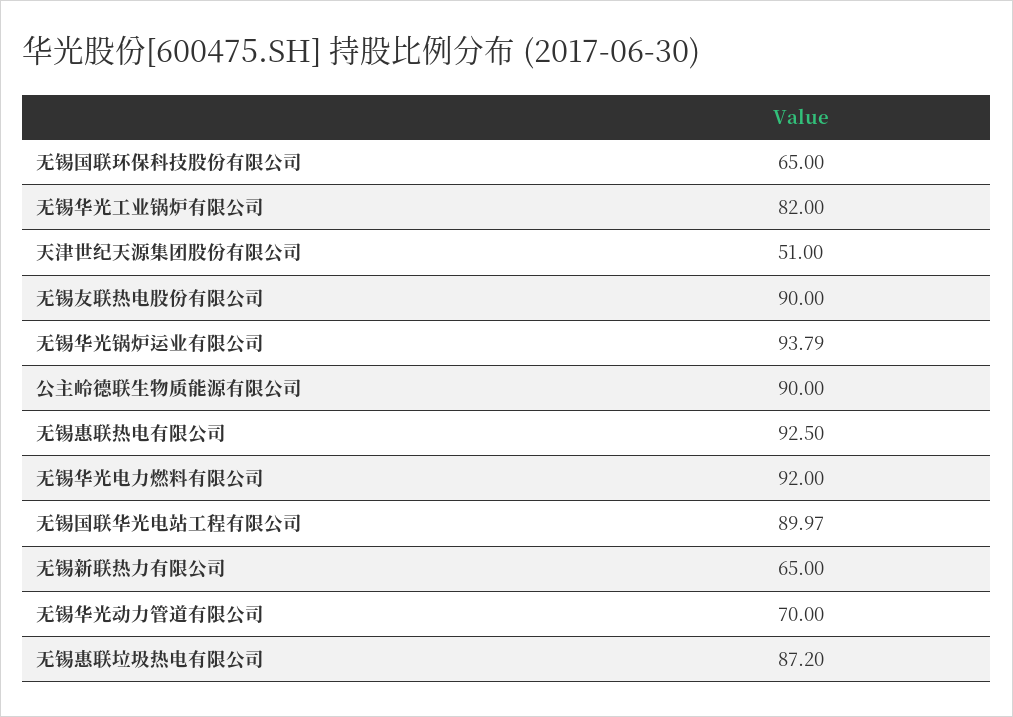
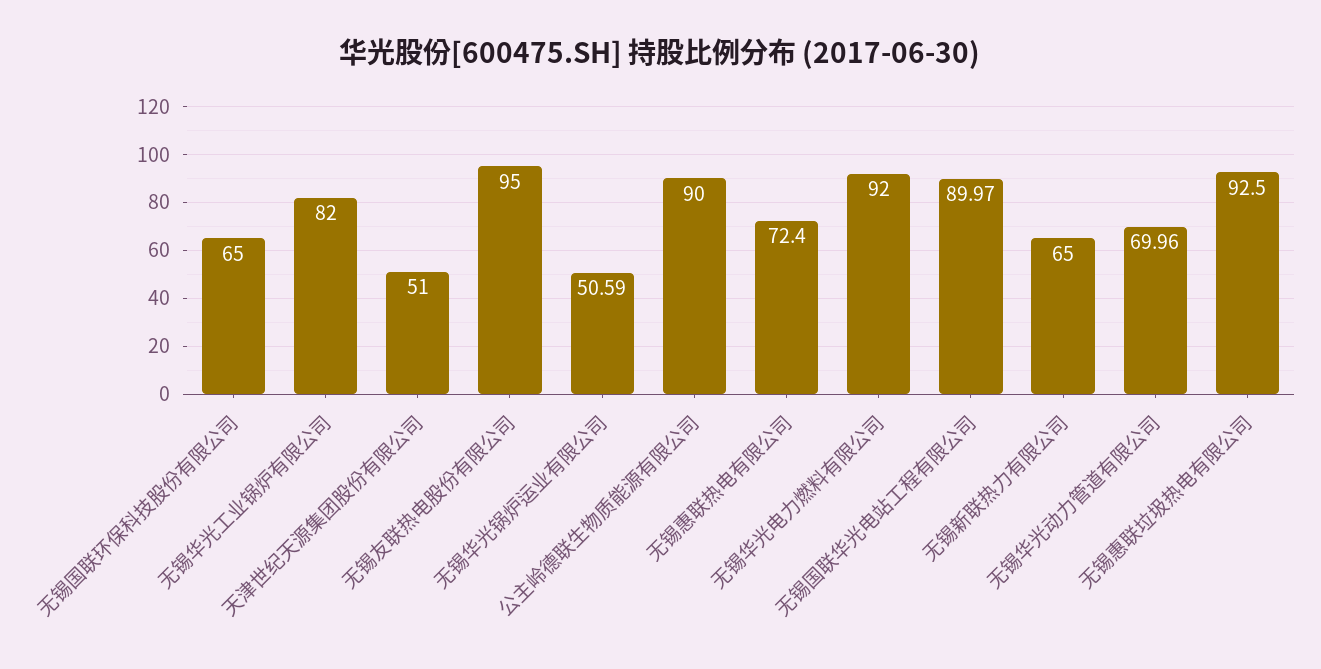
  {
    "无锡国联环保科技股份有限公司": 65,
    "无锡华光工业锅炉有限公司": 82,
    "天津世纪天源集团股份有限公司": 51,
-   "无锡友联热电股份有限公司": 90,
+   "无锡友联热电股份有限公司": 95,
-   "无锡华光锅炉运业有限公司": 93.79,
+   "无锡华光锅炉运业有限公司": 50.59,
    "公主岭德联生物质能源有限公司": 90,
-   "无锡惠联热电有限公司": 92.5,
+   "无锡惠联热电有限公司": 72.4,
    "无锡华光电力燃料有限公司": 92,
    "无锡国联华光电站工程有限公司": 89.97,
    "无锡新联热力有限公司": 65,
-   "无锡华光动力管道有限公司": 70,
+   "无锡华光动力管道有限公司": 69.96,
-   "无锡惠联垃圾热电有限公司": 87.2
+   "无锡惠联垃圾热电有限公司": 92.5
  }

